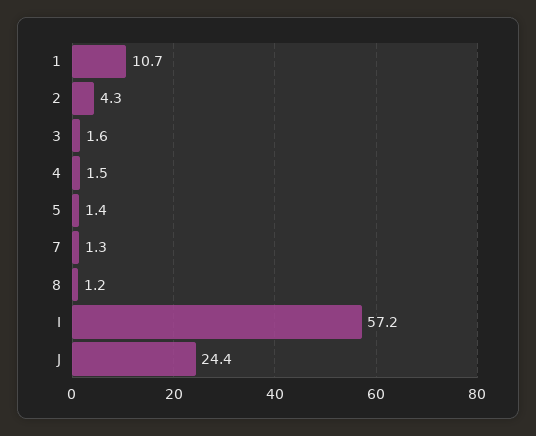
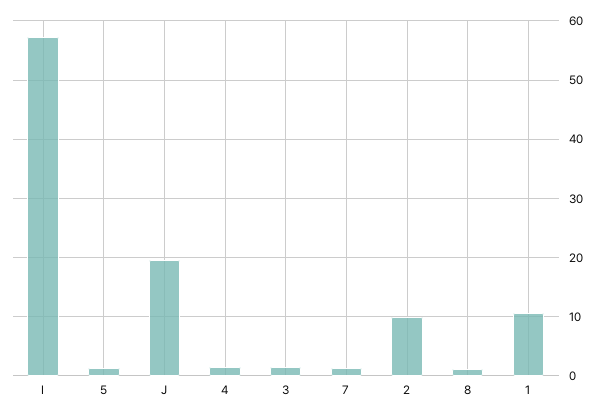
  {
    "1": 10.7,
-   "2": 4.3,
+   "2": 10,
    "3": 1.6,
    "4": 1.5,
    "5": 1.4,
    "7": 1.3,
    "8": 1.2,
    "I": 57.2,
-   "J": 24.4
+   "J": 20
  }

